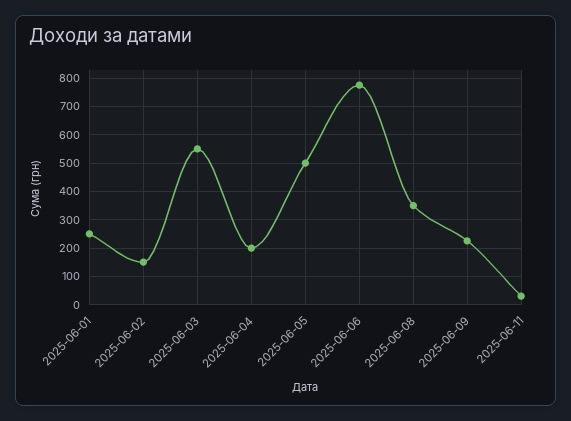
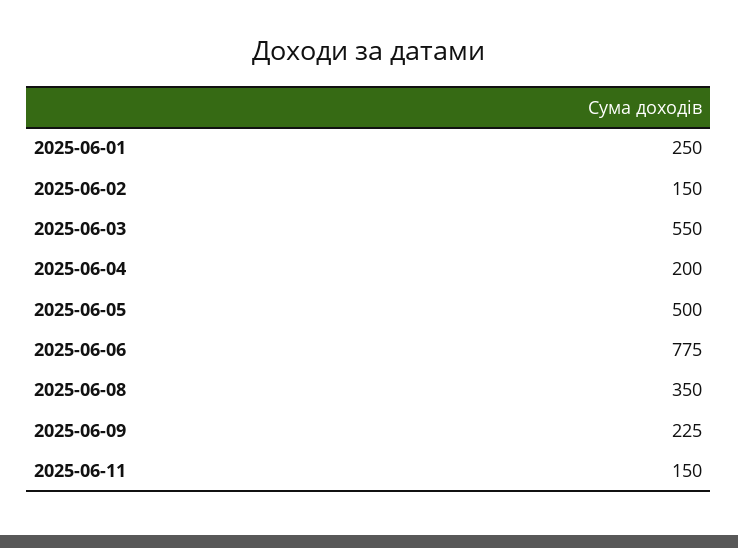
  {
    "2025-06-01": 250,
    "2025-06-02": 150,
    "2025-06-03": 550,
    "2025-06-04": 200,
    "2025-06-05": 500,
    "2025-06-06": 775,
    "2025-06-08": 350,
    "2025-06-09": 225,
-   "2025-06-11": 25
+   "2025-06-11": 150
  }

